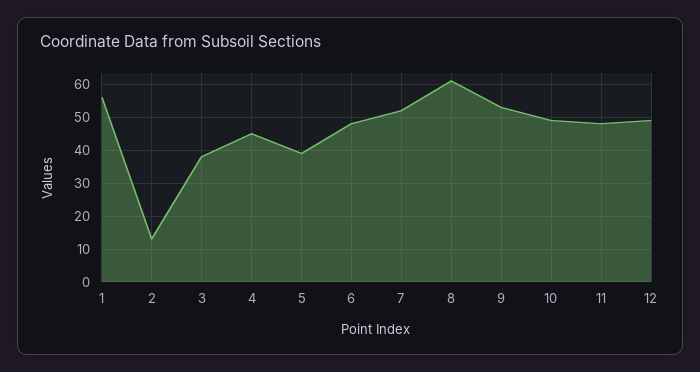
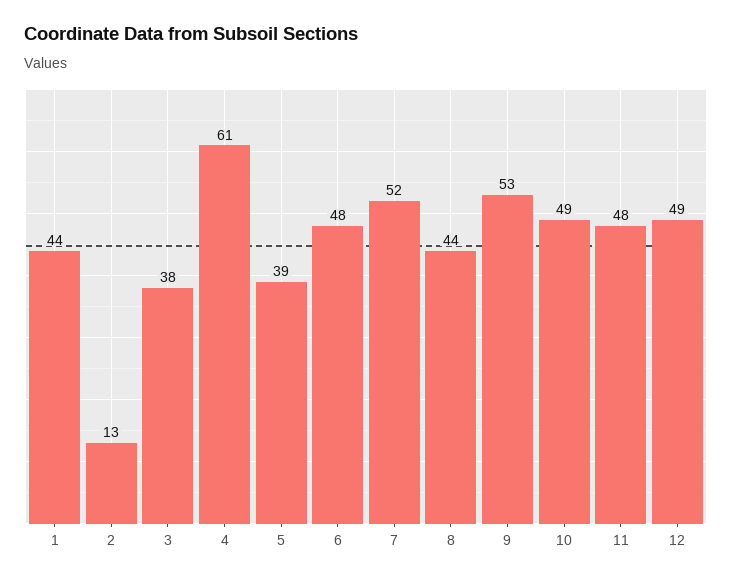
  {
-   "1": 55,
+   "1": 44,
    "2": 13,
    "3": 38,
-   "4": 45,
+   "4": 61,
    "5": 39,
    "6": 48,
    "7": 52,
-   "8": 60,
+   "8": 44,
    "9": 53,
    "10": 49,
    "11": 48,
    "12": 49
  }

